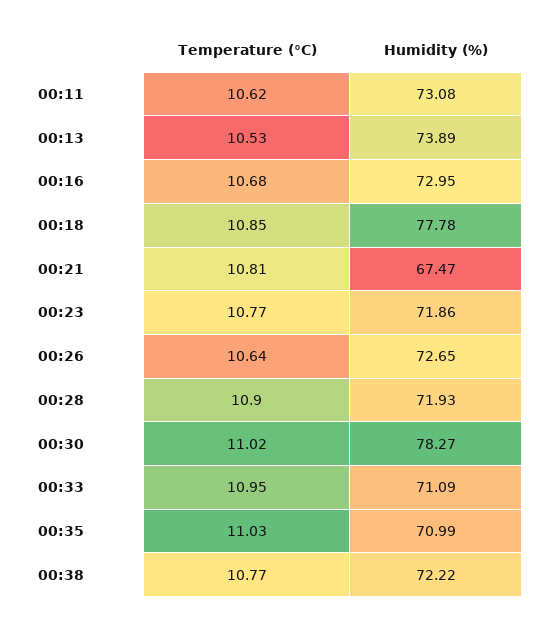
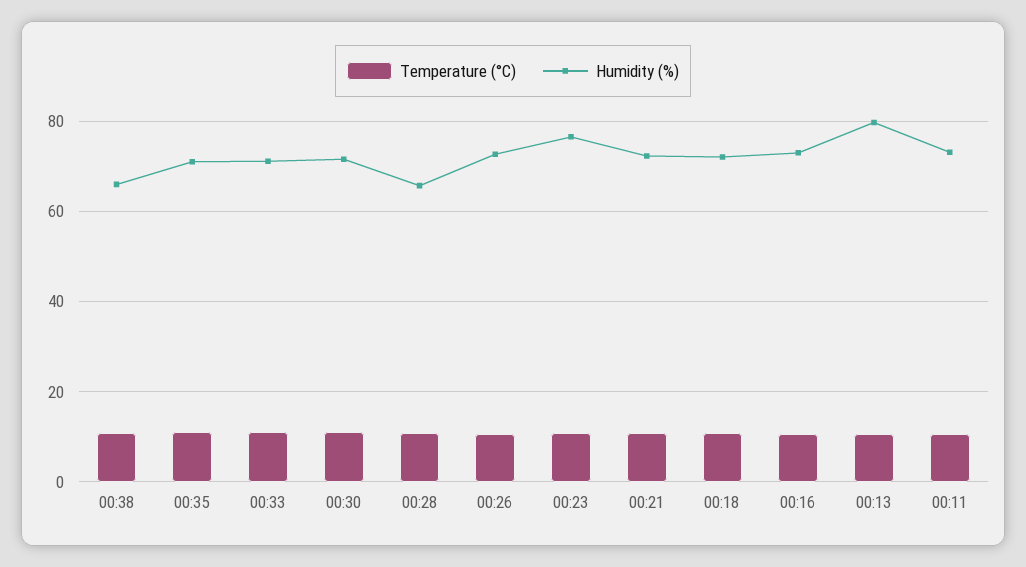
  {
    "Temperature (°C)": {
      "00:11": 10.62,
      "00:13": 10.53,
      "00:16": 10.68,
      "00:18": 10.85,
      "00:21": 10.81,
      "00:23": 10.77,
      "00:26": 10.64,
      "00:28": 10.9,
      "00:30": 11.02,
      "00:33": 10.95,
      "00:35": 11.03,
      "00:38": 10.77
    },
    "Humidity (%)": {
      "00:11": 73.08,
-     "00:13": 73.89,
+     "00:13": 80,
      "00:16": 72.95,
-     "00:18": 77.78,
+     "00:18": 72,
-     "00:21": 67.47,
+     "00:21": 72,
-     "00:23": 71.86,
+     "00:23": 76,
      "00:26": 72.65,
-     "00:28": 71.93,
+     "00:28": 66,
-     "00:30": 78.27,
+     "00:30": 72,
      "00:33": 71.09,
      "00:35": 70.99,
-     "00:38": 72.22
+     "00:38": 66
    }
  }

